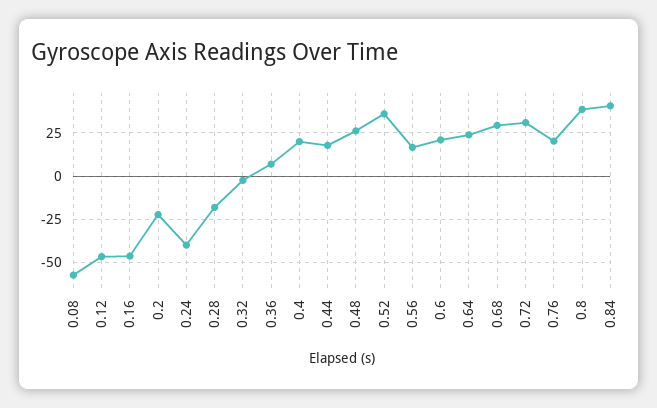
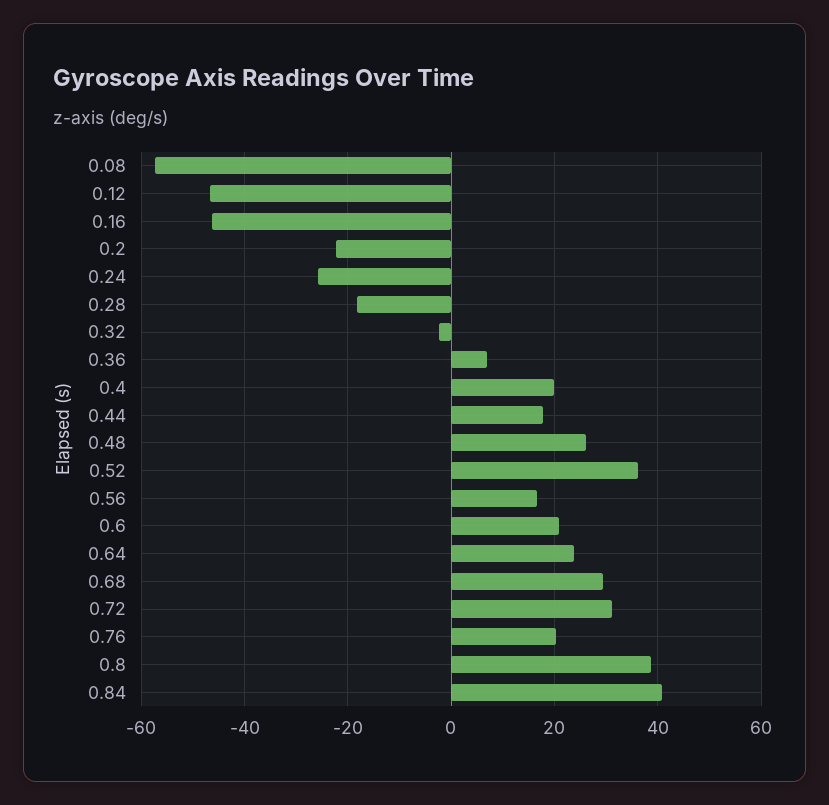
  {
    "0.08": -58,
    "0.12": -46,
    "0.16": -46,
    "0.2": -22,
-   "0.24": -40,
+   "0.24": -26,
    "0.28": -18,
    "0.32": -2,
    "0.36": 8,
    "0.4": 20,
    "0.44": 18,
    "0.48": 26,
    "0.52": 36,
    "0.56": 16,
    "0.6": 20,
    "0.64": 24,
    "0.68": 30,
    "0.72": 32,
    "0.76": 20,
    "0.8": 38,
    "0.84": 40
  }

